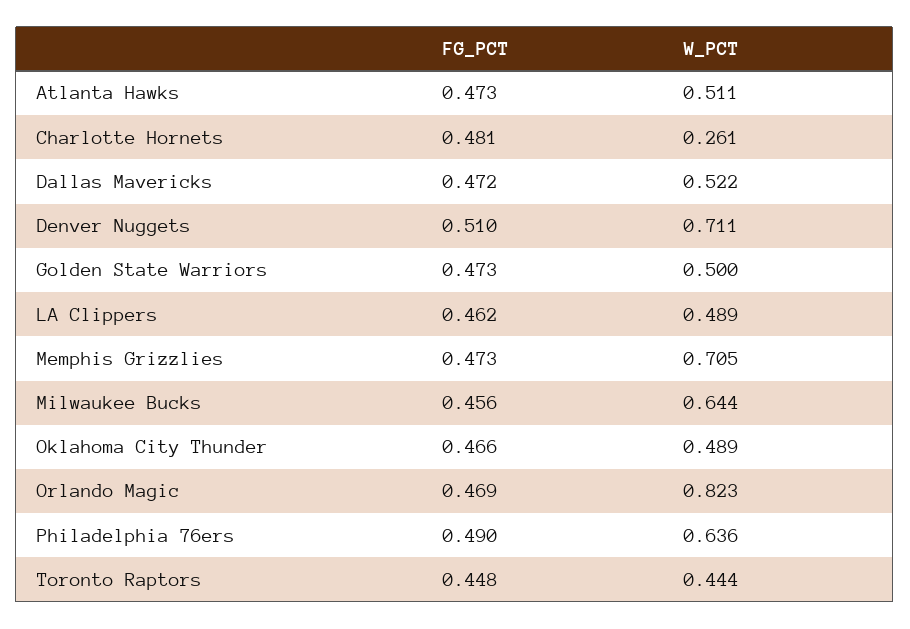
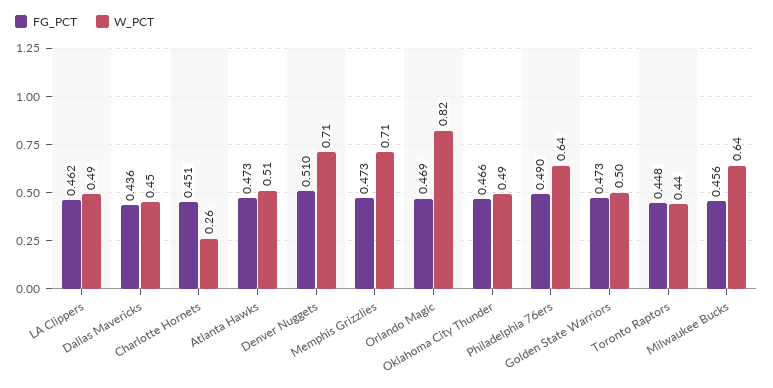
  {
    "FG_PCT": {
      "Atlanta Hawks": 0.473,
-     "Charlotte Hornets": 0.481,
+     "Charlotte Hornets": 0.451,
-     "Dallas Mavericks": 0.472,
+     "Dallas Mavericks": 0.436,
      "Denver Nuggets": 0.51,
      "Golden State Warriors": 0.473,
      "LA Clippers": 0.462,
      "Memphis Grizzlies": 0.473,
      "Milwaukee Bucks": 0.456,
      "Oklahoma City Thunder": 0.466,
      "Orlando Magic": 0.469,
      "Philadelphia 76ers": 0.49,
      "Toronto Raptors": 0.448
    },
    "W_PCT": {
      "Atlanta Hawks": 0.511,
      "Charlotte Hornets": 0.261,
-     "Dallas Mavericks": 0.522,
+     "Dallas Mavericks": 0.45,
      "Denver Nuggets": 0.711,
      "Golden State Warriors": 0.5,
      "LA Clippers": 0.489,
      "Memphis Grizzlies": 0.705,
      "Milwaukee Bucks": 0.644,
      "Oklahoma City Thunder": 0.489,
      "Orlando Magic": 0.823,
      "Philadelphia 76ers": 0.636,
      "Toronto Raptors": 0.444
    }
  }

